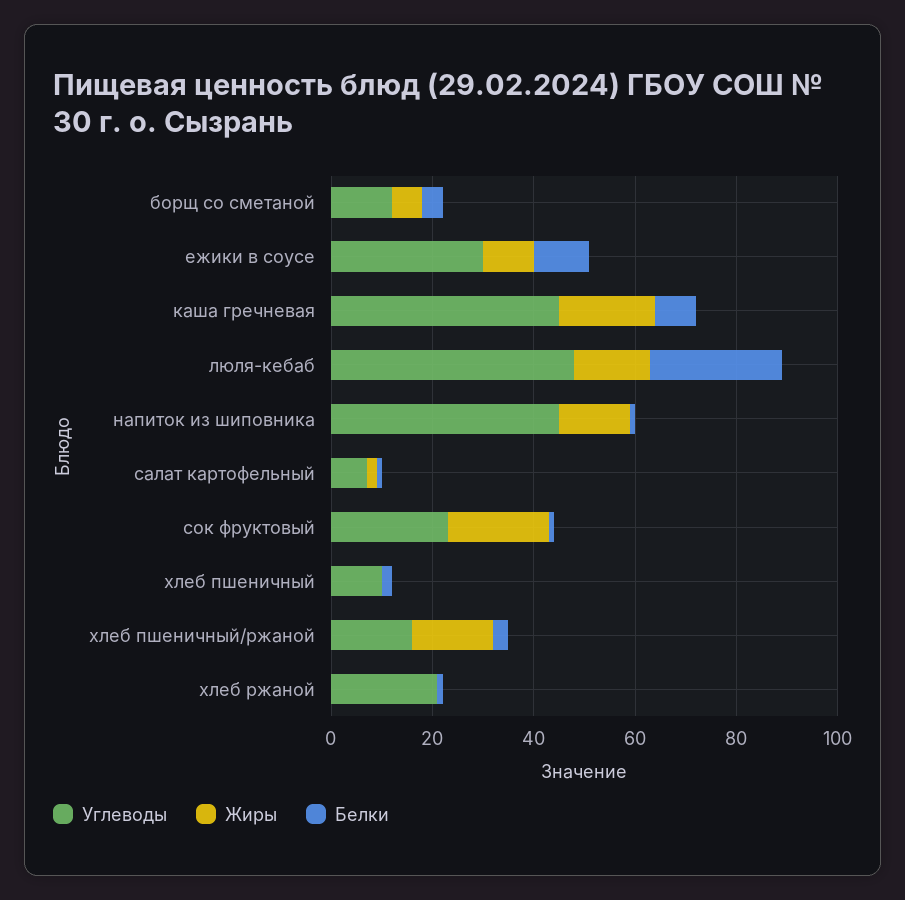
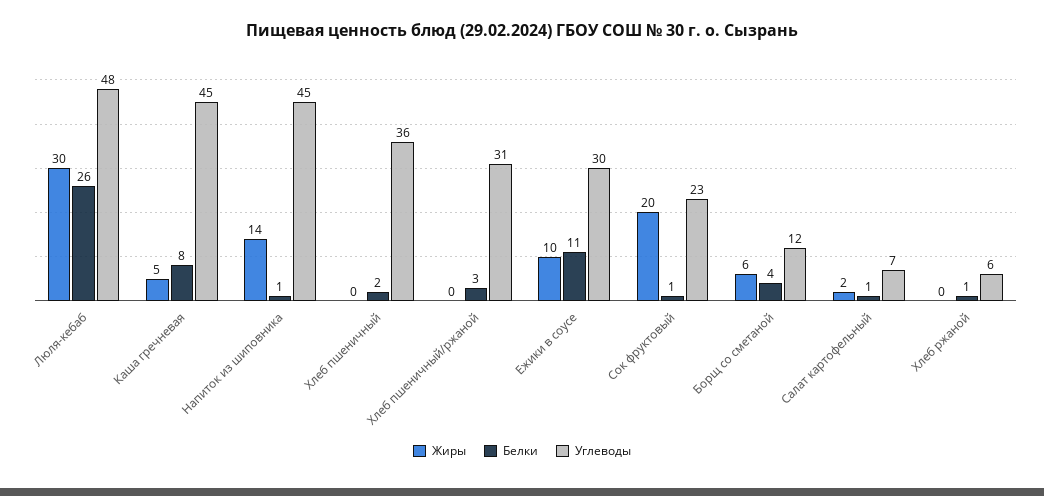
  {
    "Углеводы": {
      "борщ со сметаной": 12,
      "ежики в соусе": 30,
      "каша гречневая": 45,
      "люля-кебаб": 48,
      "напиток из шиповника": 45,
      "салат картофельный": 7,
      "сок фруктовый": 23,
-     "хлеб пшеничный": 10,
+     "хлеб пшеничный": 36,
-     "хлеб пшеничный/ржаной": 15,
+     "хлеб пшеничный/ржаной": 31,
-     "хлеб ржаной": 20
+     "хлеб ржаной": 6
    },
    "Жиры": {
      "борщ со сметаной": 6,
      "ежики в соусе": 10,
-     "каша гречневая": 20,
+     "каша гречневая": 5,
-     "люля-кебаб": 15,
+     "люля-кебаб": 30,
      "напиток из шиповника": 14,
      "салат картофельный": 2,
      "сок фруктовый": 20,
      "хлеб пшеничный": 0,
-     "хлеб пшеничный/ржаной": 15,
+     "хлеб пшеничный/ржаной": 0,
      "хлеб ржаной": 0
    },
    "Белки": {
      "борщ со сметаной": 4,
      "ежики в соусе": 11,
      "каша гречневая": 8,
      "люля-кебаб": 26,
      "напиток из шиповника": 1,
      "салат картофельный": 1,
      "сок фруктовый": 1,
      "хлеб пшеничный": 2,
      "хлеб пшеничный/ржаной": 3,
      "хлеб ржаной": 1
    }
  }

